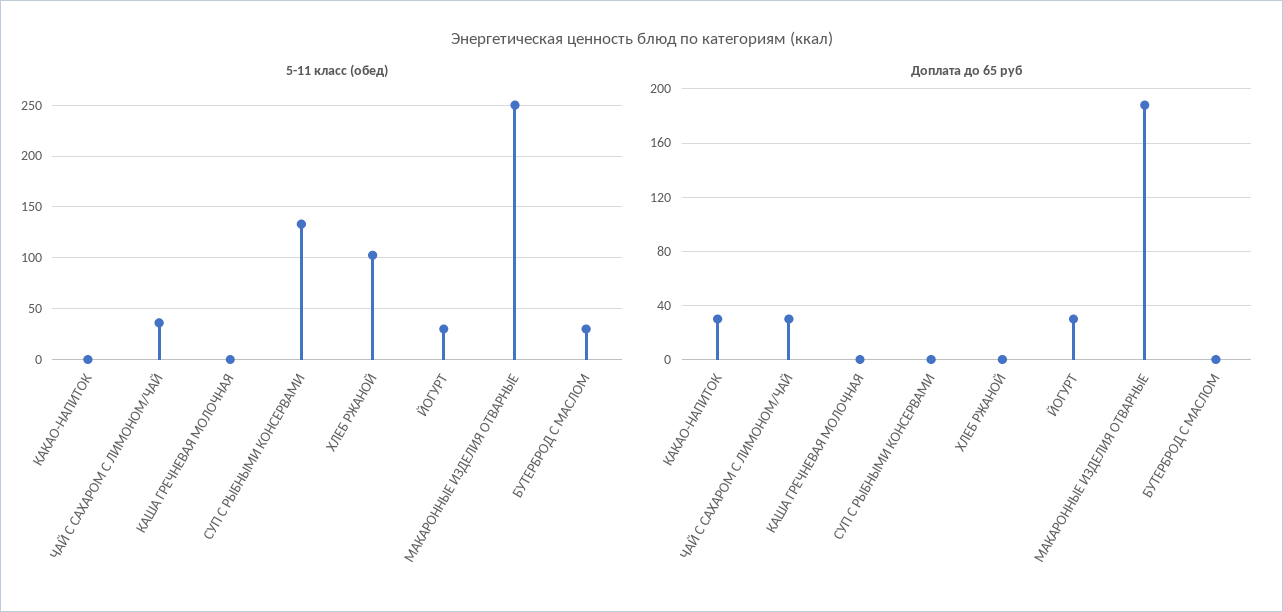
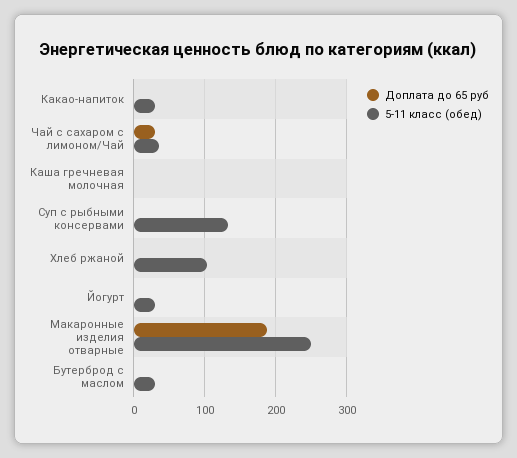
  {
    "5-11 класс (обед)": {
-     "КАКАО-НАПИТОК": 0,
+     "КАКАО-НАПИТОК": 30,
      "ЧАЙ С САХАРОМ С ЛИМОНОМ/ЧАЙ": 40,
      "КАША ГРЕЧНЕВАЯ МОЛОЧНАЯ": 0,
      "СУП С РЫБНЫМИ КОНСЕРВАМИ": 130,
      "ХЛЕБ РЖАНОЙ": 100,
      "ЙОГУРТ": 30,
      "МАКАРОННЫЕ ИЗДЕЛИЯ ОТВАРНЫЕ": 250,
      "БУТЕРБРОД С МАСЛОМ": 30
    },
    "Доплата до 65 руб": {
-     "КАКАО-НАПИТОК": 30,
+     "КАКАО-НАПИТОК": 0,
      "ЧАЙ С САХАРОМ С ЛИМОНОМ/ЧАЙ": 30,
      "КАША ГРЕЧНЕВАЯ МОЛОЧНАЯ": 0,
      "СУП С РЫБНЫМИ КОНСЕРВАМИ": 0,
      "ХЛЕБ РЖАНОЙ": 0,
-     "ЙОГУРТ": 30,
+     "ЙОГУРТ": 0,
      "МАКАРОННЫЕ ИЗДЕЛИЯ ОТВАРНЫЕ": 190,
      "БУТЕРБРОД С МАСЛОМ": 0
    }
  }

